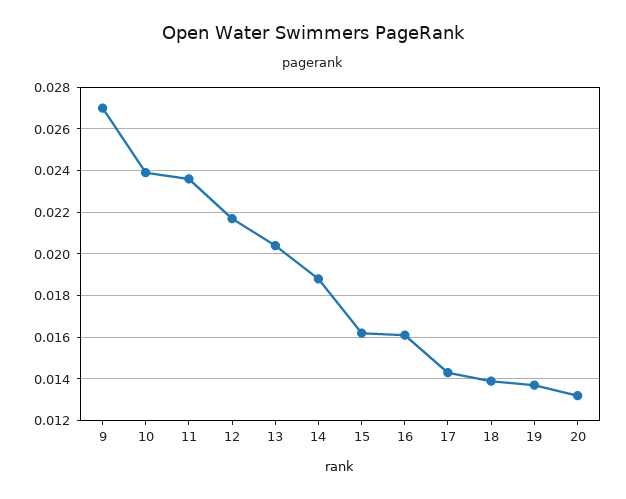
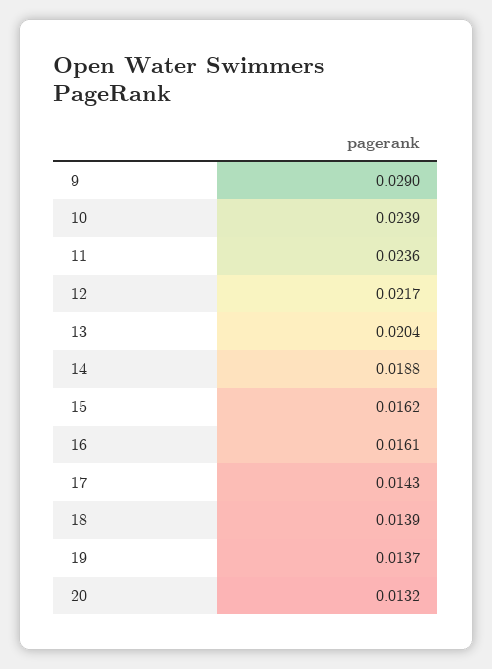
  {
-   "9": 0.027,
+   "9": 0.029,
    "10": 0.0239,
    "11": 0.0236,
    "12": 0.0217,
    "13": 0.0204,
    "14": 0.0188,
    "15": 0.0162,
    "16": 0.0161,
    "17": 0.0143,
    "18": 0.0139,
    "19": 0.0137,
    "20": 0.0132
  }

